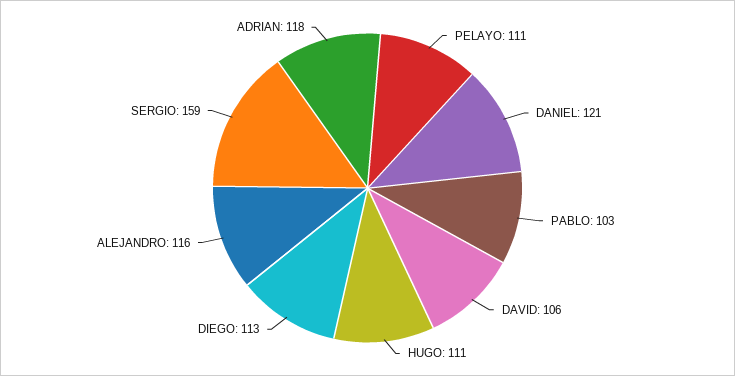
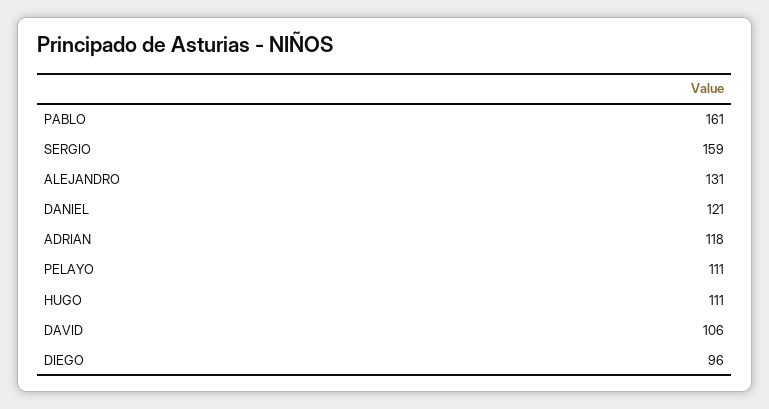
  {
    "PELAYO": 111,
    "DANIEL": 121,
-   "PABLO": 103,
+   "PABLO": 161,
    "DAVID": 106,
    "HUGO": 111,
-   "DIEGO": 113,
+   "DIEGO": 96,
-   "ALEJANDRO": 116,
+   "ALEJANDRO": 131,
    "SERGIO": 159,
    "ADRIAN": 118
  }

